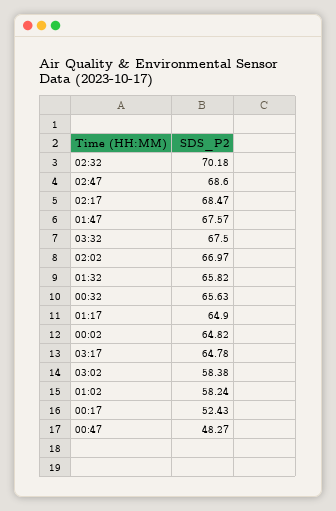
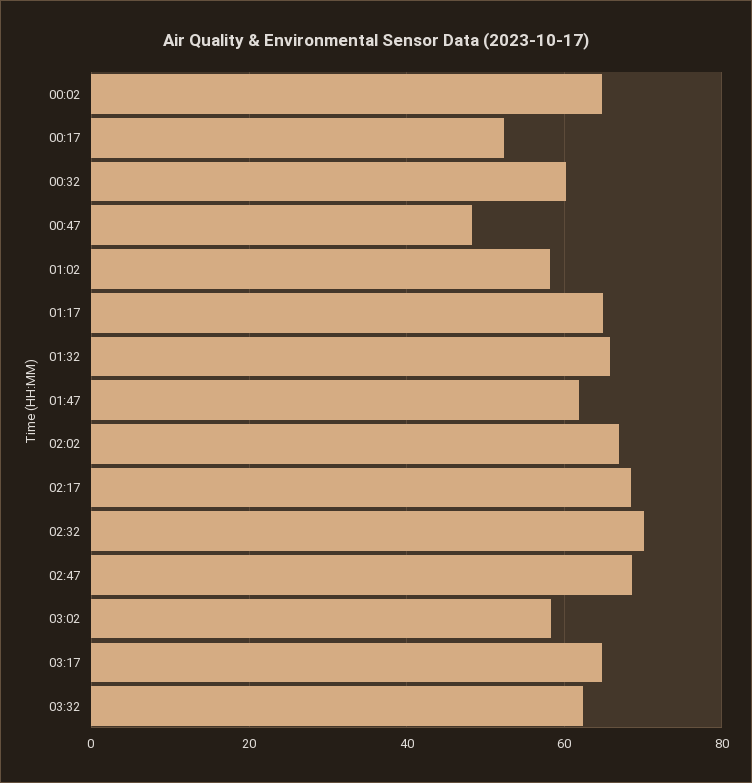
  {
    "02:32": 70.18,
    "02:47": 68.6,
    "02:17": 68.47,
-   "01:47": 67.57,
+   "01:47": 62,
-   "03:32": 67.5,
+   "03:32": 62,
    "02:02": 66.97,
    "01:32": 65.82,
-   "00:32": 65.63,
+   "00:32": 60,
    "01:17": 64.9,
    "00:02": 64.82,
    "03:17": 64.78,
    "03:02": 58.38,
    "01:02": 58.24,
    "00:17": 52.43,
    "00:47": 48.27
  }

